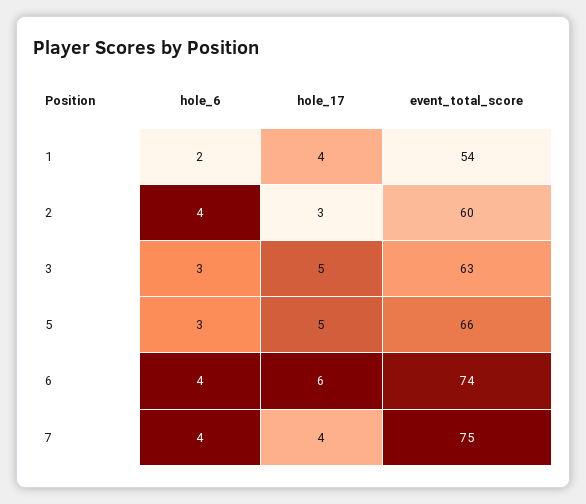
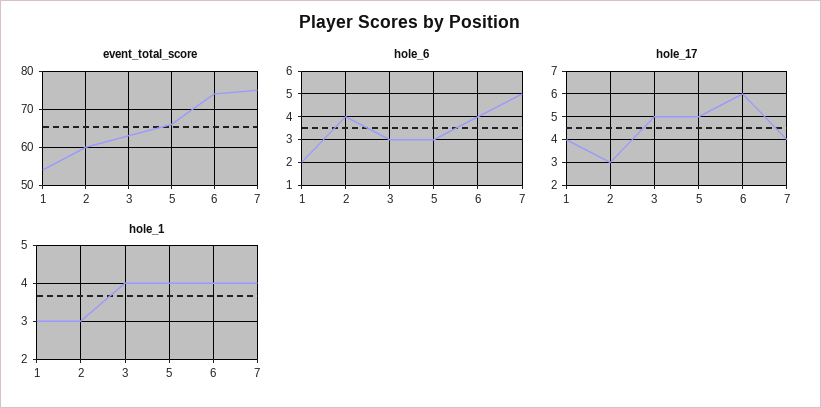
  {
    "hole_6": {
      "1": 2,
      "2": 4,
      "3": 3,
      "5": 3,
      "6": 4,
-     "7": 4
+     "7": 5
    },
    "hole_17": {
      "1": 4,
      "2": 3,
      "3": 5,
      "5": 5,
      "6": 6,
      "7": 4
    },
    "event_total_score": {
      "1": 54,
      "2": 60,
      "3": 63,
      "5": 66,
      "6": 74,
      "7": 75
-   }
+   },
+   "hole_1": {
+     "1": 3,
+     "2": 3,
+     "3": 4,
+     "5": 4,
+     "6": 4,
+     "7": 4
+   }
  }

